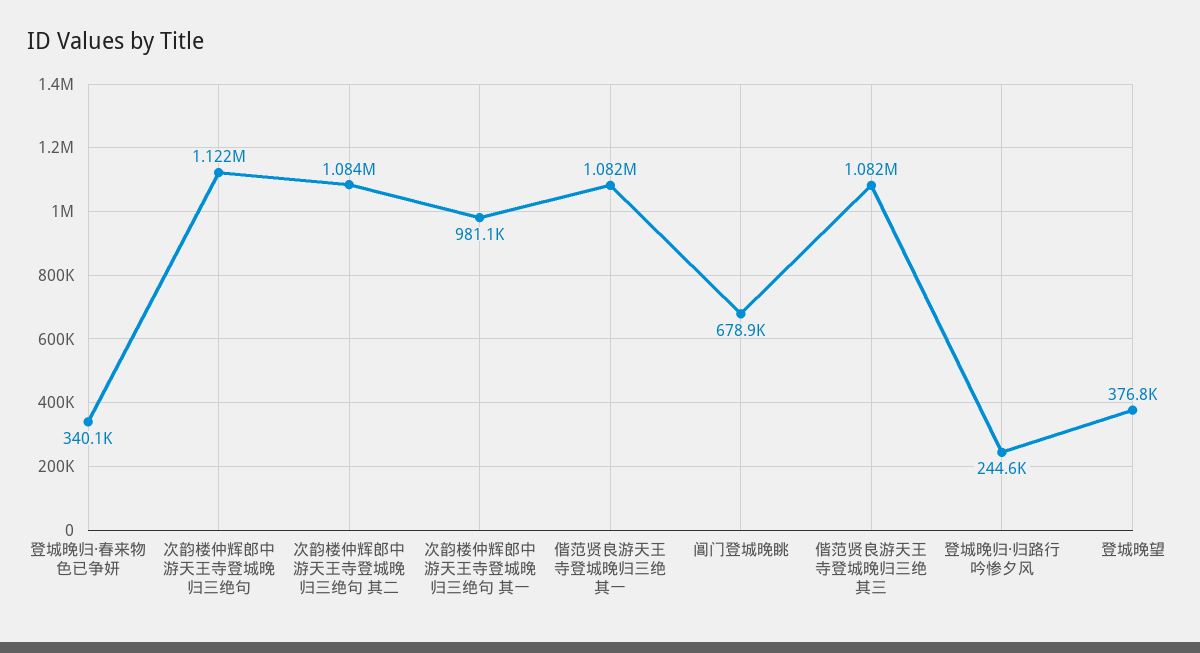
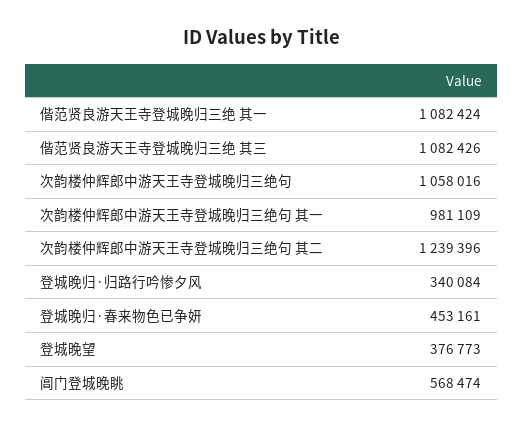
  {
-   "登城晚归·春来物色已争妍": 340100,
+   "登城晚归·春来物色已争妍": 453161,
-   "次韵楼仲辉郎中游天王寺登城晚归三绝句": 1122000,
+   "次韵楼仲辉郎中游天王寺登城晚归三绝句": 1058016,
-   "次韵楼仲辉郎中游天王寺登城晚归三绝句 其二": 1084000,
+   "次韵楼仲辉郎中游天王寺登城晚归三绝句 其二": 1239396,
    "次韵楼仲辉郎中游天王寺登城晚归三绝句 其一": 981109,
    "偕范贤良游天王寺登城晚归三绝 其一": 1082424,
-   "阊门登城晚眺": 678900,
+   "阊门登城晚眺": 568474,
    "偕范贤良游天王寺登城晚归三绝 其三": 1082426,
-   "登城晚归·归路行吟惨夕风": 244600,
+   "登城晚归·归路行吟惨夕风": 340084,
    "登城晚望": 376773
  }

